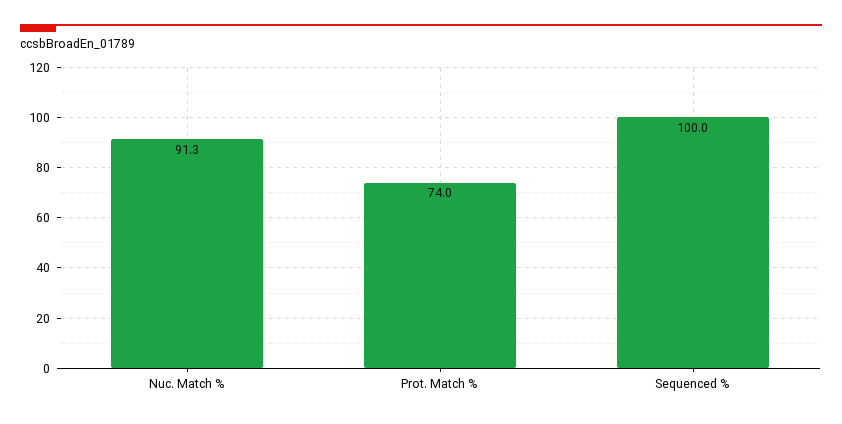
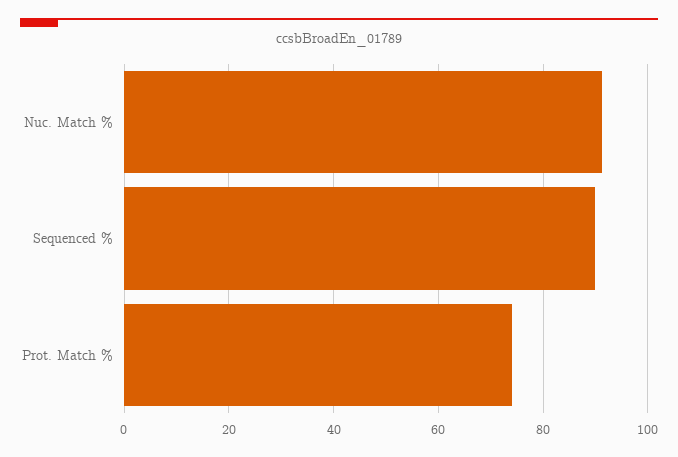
  {
    "Nuc. Match %": 91.3,
    "Prot. Match %": 74,
-   "Sequenced %": 100
+   "Sequenced %": 90
  }

